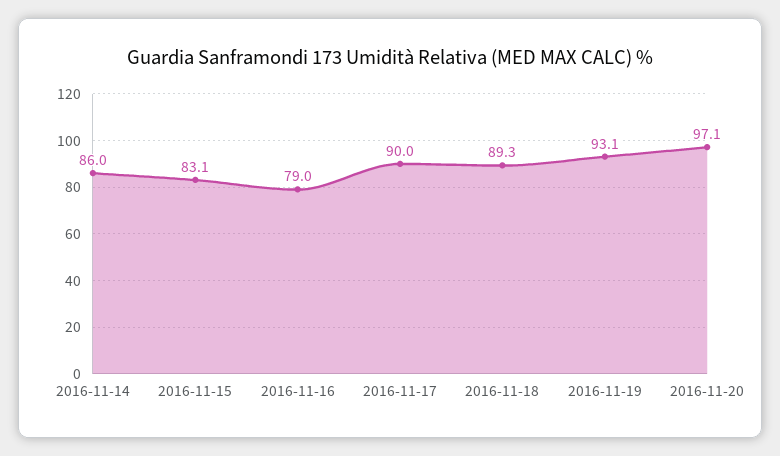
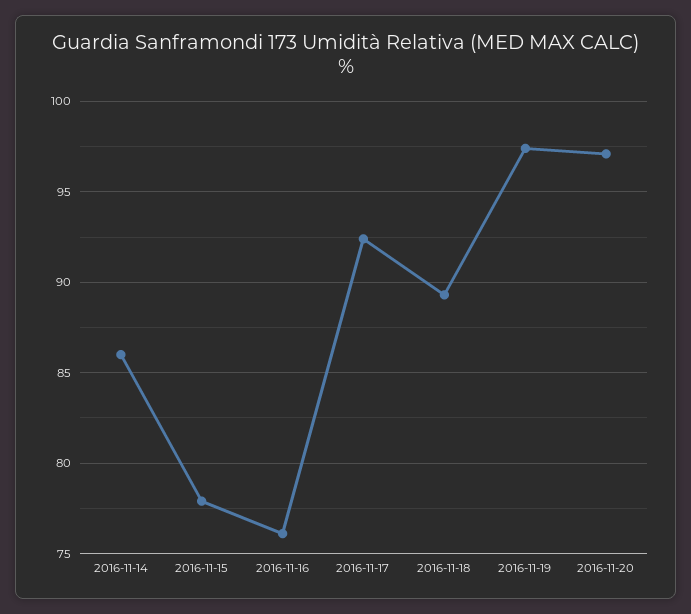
  {
    "2016-11-14": 86,
-   "2016-11-15": 83.1,
+   "2016-11-15": 78,
-   "2016-11-16": 79,
+   "2016-11-16": 76,
-   "2016-11-17": 90,
+   "2016-11-17": 92.5,
    "2016-11-18": 89.3,
-   "2016-11-19": 93.1,
+   "2016-11-19": 97.5,
    "2016-11-20": 97.1
  }

